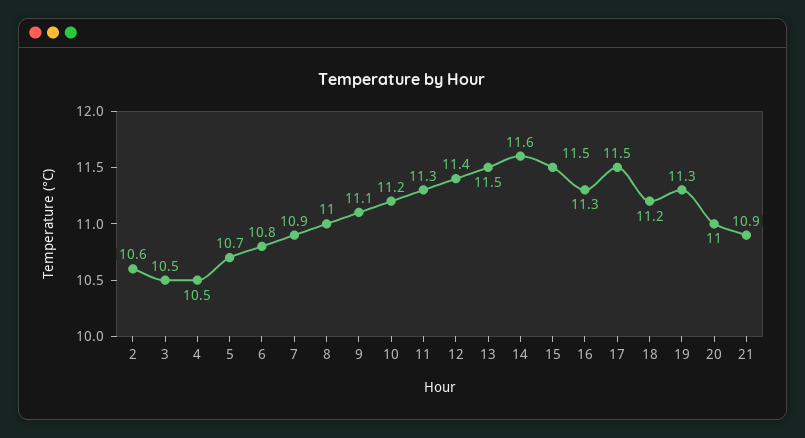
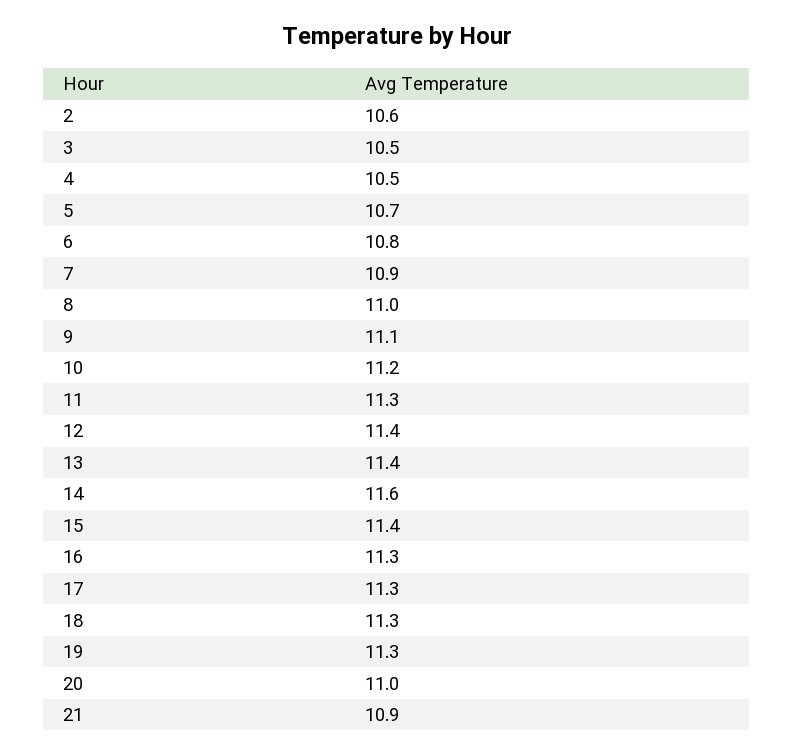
  {
    "2": 10.6,
    "3": 10.5,
    "4": 10.5,
    "5": 10.7,
    "6": 10.8,
    "7": 10.9,
    "8": 11,
    "9": 11.1,
    "10": 11.2,
    "11": 11.3,
    "12": 11.4,
-   "13": 11.5,
+   "13": 11.4,
    "14": 11.6,
-   "15": 11.5,
+   "15": 11.4,
    "16": 11.3,
-   "17": 11.5,
+   "17": 11.3,
-   "18": 11.2,
+   "18": 11.3,
    "19": 11.3,
    "20": 11,
    "21": 10.9
  }

